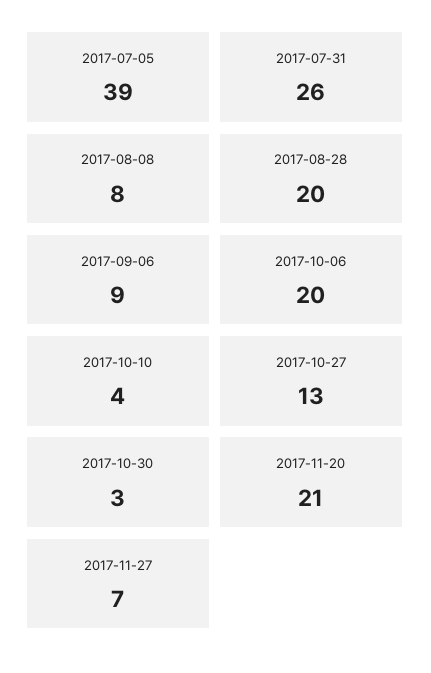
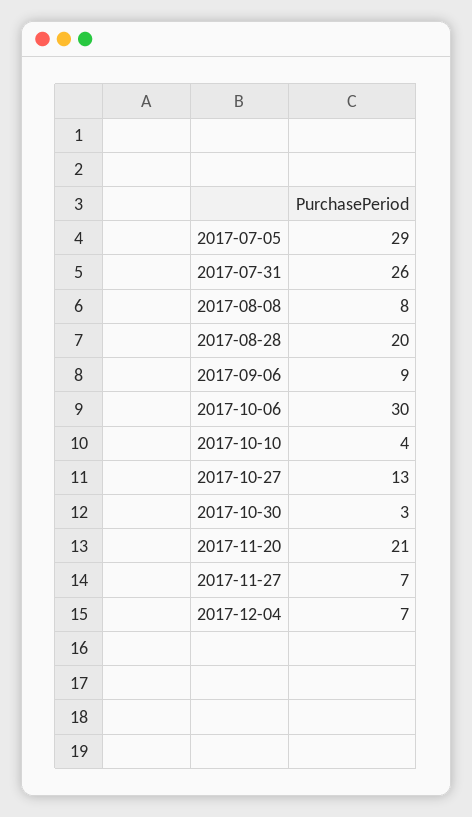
  {
-   "2017-07-05": 39,
+   "2017-07-05": 29,
    "2017-07-31": 26,
    "2017-08-08": 8,
    "2017-08-28": 20,
    "2017-09-06": 9,
-   "2017-10-06": 20,
+   "2017-10-06": 30,
    "2017-10-10": 4,
    "2017-10-27": 13,
    "2017-10-30": 3,
    "2017-11-20": 21,
-   "2017-11-27": 7
+   "2017-11-27": 7,
+   "2017-12-04": 7
  }

